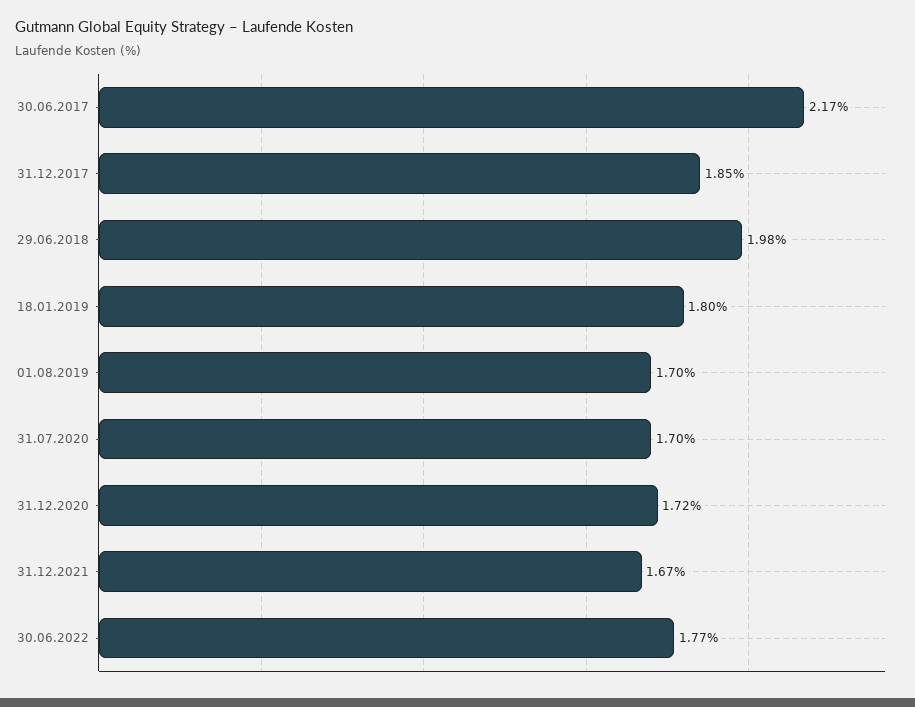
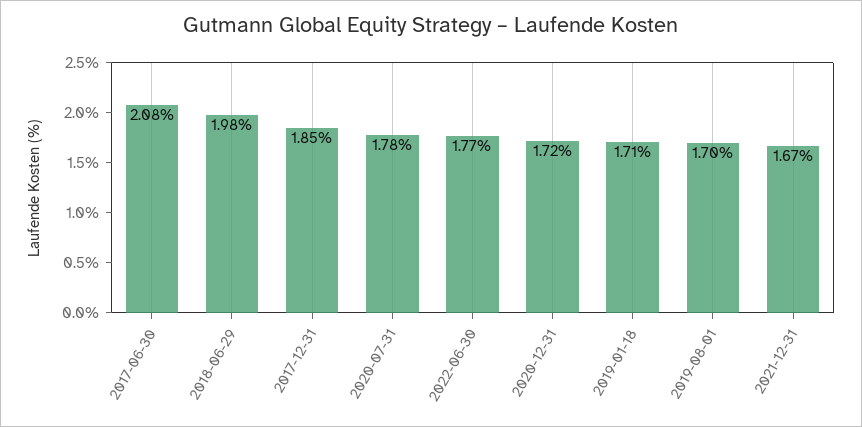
  {
-   "30.06.2017": 2.17,
+   "30.06.2017": 2.08,
    "31.12.2017": 1.85,
    "29.06.2018": 1.98,
-   "18.01.2019": 1.8,
+   "18.01.2019": 1.71,
    "01.08.2019": 1.7,
-   "31.07.2020": 1.7,
+   "31.07.2020": 1.78,
    "31.12.2020": 1.72,
    "31.12.2021": 1.67,
    "30.06.2022": 1.77
  }

